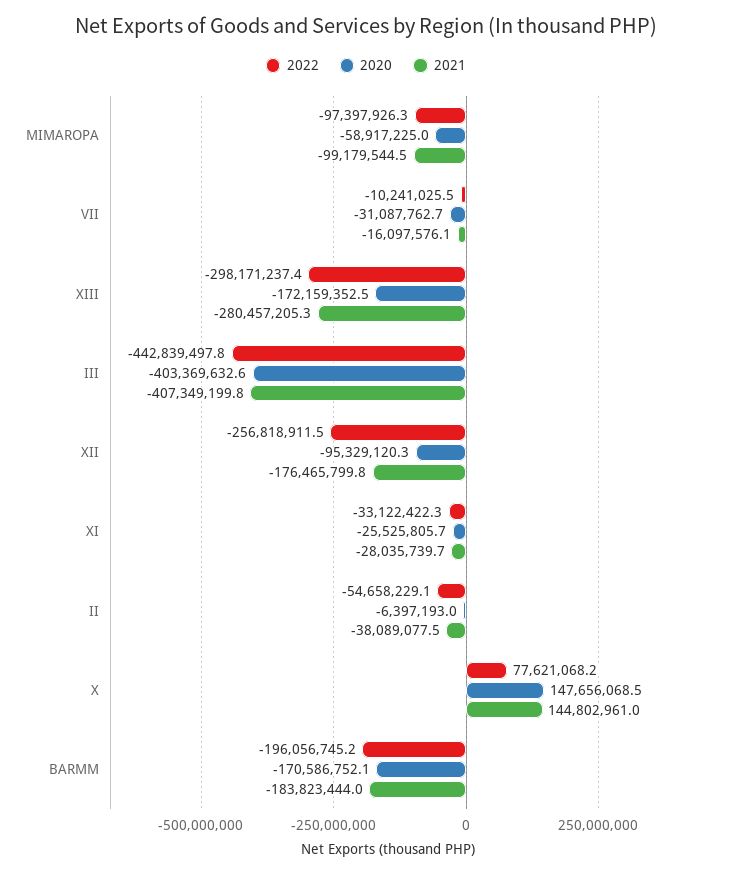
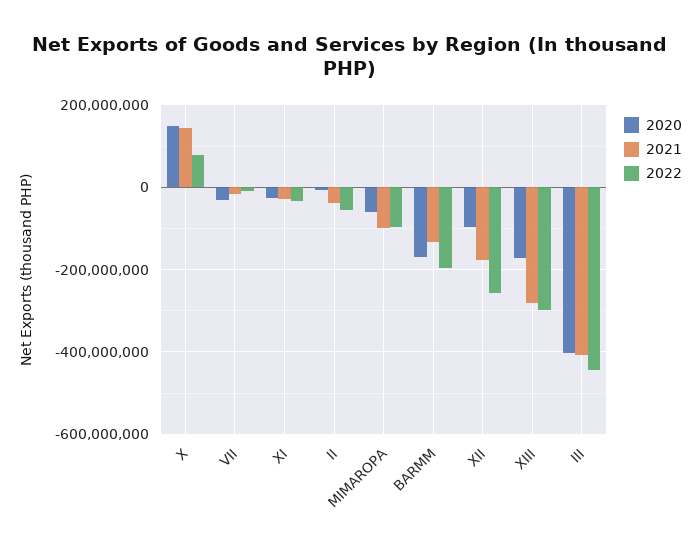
  {
    "2022": {
      "MIMAROPA": -97397926.3,
      "VII": -10241025.5,
      "XIII": -298171237.4,
      "III": -442839497.8,
      "XII": -256818911.5,
      "XI": -33122422.3,
      "II": -54658229.1,
      "X": 77621068.2,
      "BARMM": -196056745.2
    },
    "2020": {
      "MIMAROPA": -58917225,
      "VII": -31087762.7,
      "XIII": -172159352.5,
      "III": -403369632.6,
      "XII": -95329120.3,
      "XI": -25525805.7,
      "II": -6397193,
      "X": 147656068.5,
      "BARMM": -170586752.1
    },
    "2021": {
      "MIMAROPA": -99179544.5,
      "VII": -16097576.1,
      "XIII": -280457205.3,
      "III": -407349199.8,
      "XII": -176465799.8,
      "XI": -28035739.7,
      "II": -38089077.5,
      "X": 144802961,
-     "BARMM": -183823444
+     "BARMM": -140000000
    }
  }

